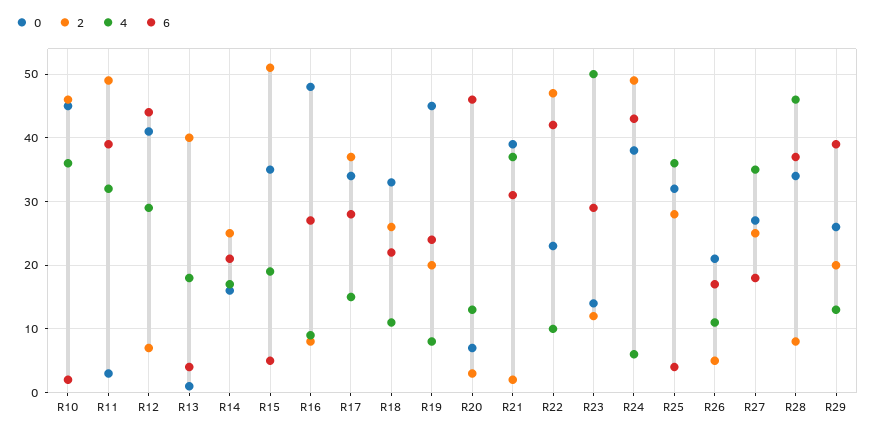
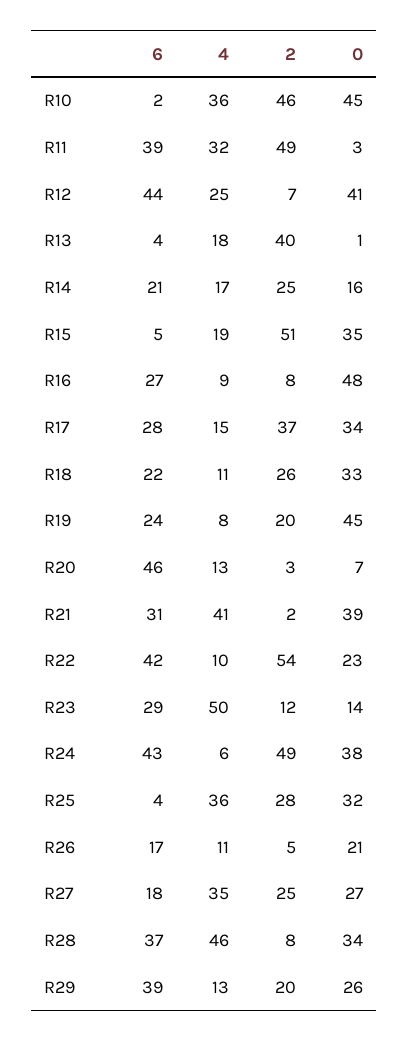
  {
    "0": {
      "R10": 45,
      "R11": 3,
      "R12": 41,
      "R13": 1,
      "R14": 16,
      "R15": 35,
      "R16": 48,
      "R17": 34,
      "R18": 33,
      "R19": 45,
      "R20": 7,
      "R21": 39,
      "R22": 23,
      "R23": 14,
      "R24": 38,
      "R25": 32,
      "R26": 21,
      "R27": 27,
      "R28": 34,
      "R29": 26
    },
    "2": {
      "R10": 46,
      "R11": 49,
      "R12": 7,
      "R13": 40,
      "R14": 25,
      "R15": 51,
      "R16": 8,
      "R17": 37,
      "R18": 26,
      "R19": 20,
      "R20": 3,
      "R21": 2,
-     "R22": 47,
+     "R22": 54,
      "R23": 12,
      "R24": 49,
      "R25": 28,
      "R26": 5,
      "R27": 25,
      "R28": 8,
      "R29": 20
    },
    "4": {
      "R10": 36,
      "R11": 32,
-     "R12": 29,
+     "R12": 25,
      "R13": 18,
      "R14": 17,
      "R15": 19,
      "R16": 9,
      "R17": 15,
      "R18": 11,
      "R19": 8,
      "R20": 13,
-     "R21": 37,
+     "R21": 41,
      "R22": 10,
      "R23": 50,
      "R24": 6,
      "R25": 36,
      "R26": 11,
      "R27": 35,
      "R28": 46,
      "R29": 13
    },
    "6": {
      "R10": 2,
      "R11": 39,
      "R12": 44,
      "R13": 4,
      "R14": 21,
      "R15": 5,
      "R16": 27,
      "R17": 28,
      "R18": 22,
      "R19": 24,
      "R20": 46,
      "R21": 31,
      "R22": 42,
      "R23": 29,
      "R24": 43,
      "R25": 4,
      "R26": 17,
      "R27": 18,
      "R28": 37,
      "R29": 39
    }
  }

